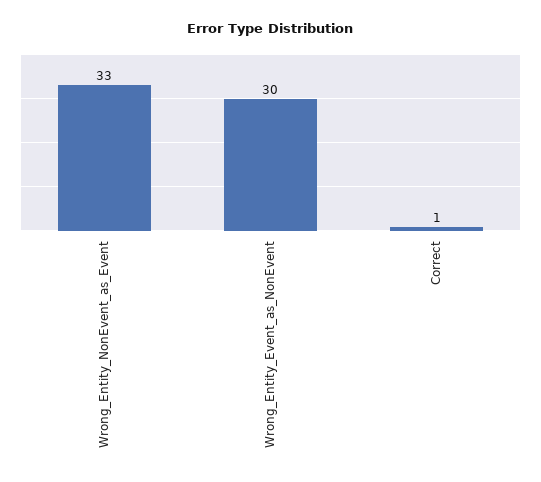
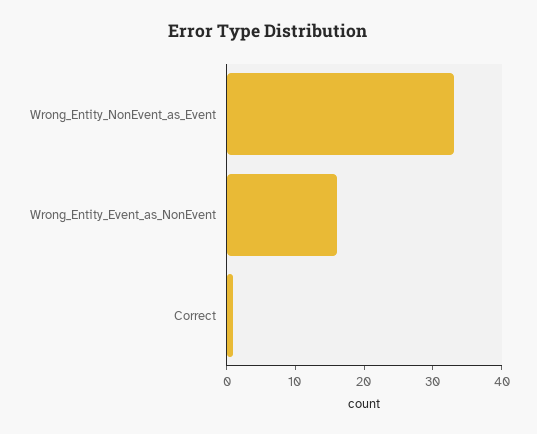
  {
    "Wrong_Entity_NonEvent_as_Event": 33,
-   "Wrong_Entity_Event_as_NonEvent": 30,
+   "Wrong_Entity_Event_as_NonEvent": 15,
    "Correct": 1
  }

